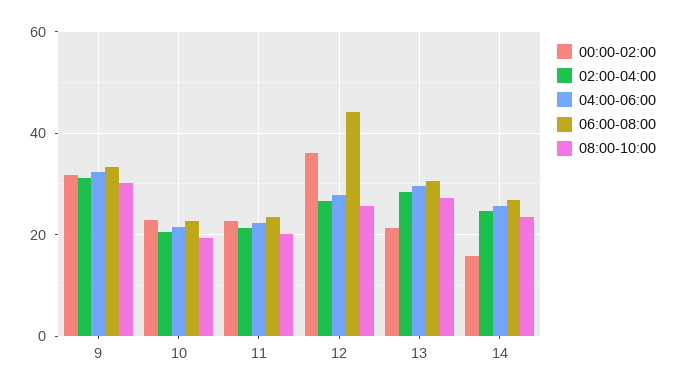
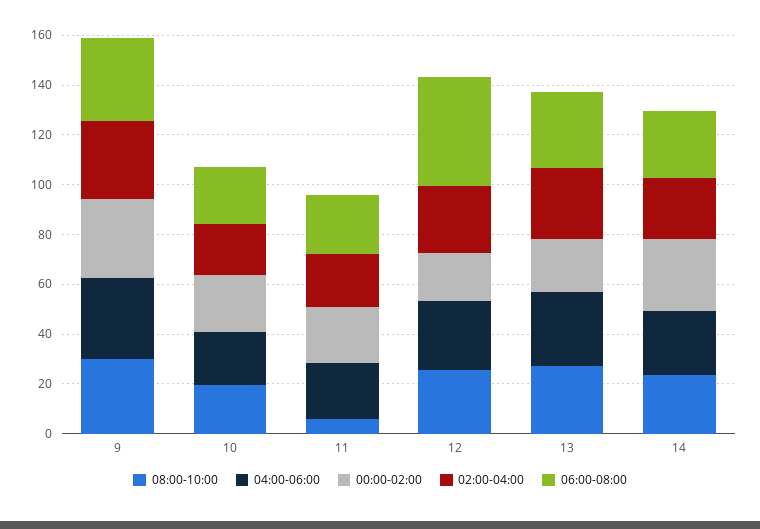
  {
    "00:00-02:00": {
      "9": 32,
      "10": 22,
      "11": 22,
-     "12": 36,
+     "12": 20,
      "13": 22,
-     "14": 16
+     "14": 30
    },
    "02:00-04:00": {
      "9": 32,
      "10": 20,
      "11": 22,
      "12": 26,
      "13": 28,
      "14": 24
    },
    "04:00-06:00": {
      "9": 32,
      "10": 22,
      "11": 22,
      "12": 28,
      "13": 30,
      "14": 26
    },
    "06:00-08:00": {
      "9": 34,
      "10": 22,
      "11": 24,
      "12": 44,
      "13": 30,
      "14": 26
    },
    "08:00-10:00": {
      "9": 30,
      "10": 20,
-     "11": 20,
+     "11": 5,
      "12": 26,
      "13": 28,
      "14": 24
    }
  }

